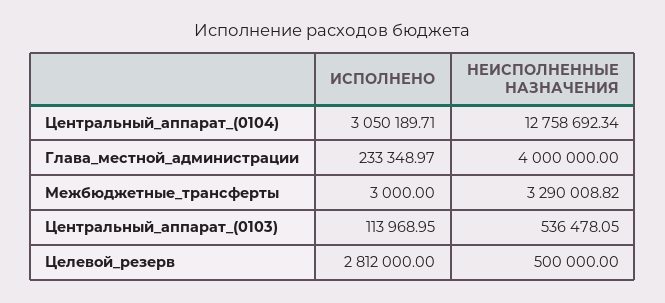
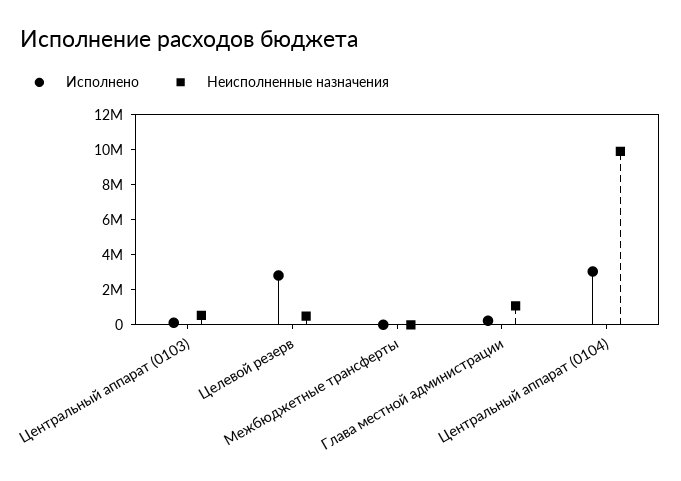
  {
    "ИСПОЛНЕНО": {
      "Центральный_аппарат_(0104)": 3050189.71,
      "Глава_местной_администрации": 233348.97,
      "Межбюджетные_трансферты": 3000,
      "Центральный_аппарат_(0103)": 113968.95,
      "Целевой_резерв": 2812000
    },
    "НЕИСПОЛНЕННЫЕ НАЗНАЧЕНИЯ": {
-     "Центральный_аппарат_(0104)": 12758692.34,
+     "Центральный_аппарат_(0104)": 10000000,
-     "Глава_местной_администрации": 4000000,
+     "Глава_местной_администрации": 1000000,
-     "Межбюджетные_трансферты": 3290008.82,
+     "Межбюджетные_трансферты": 0,
      "Центральный_аппарат_(0103)": 536478.05,
      "Целевой_резерв": 500000
    }
  }

